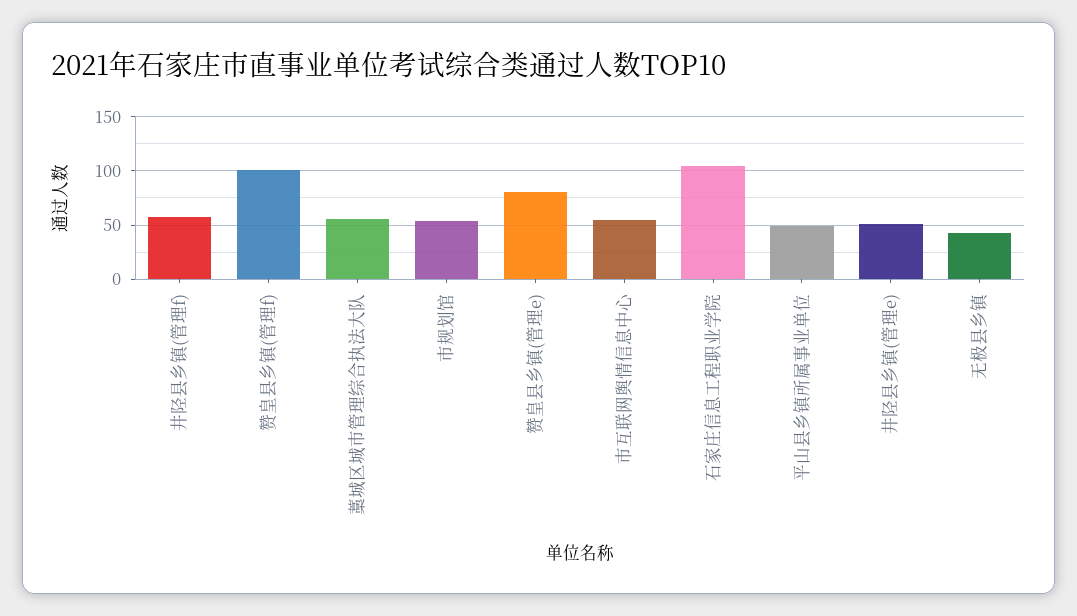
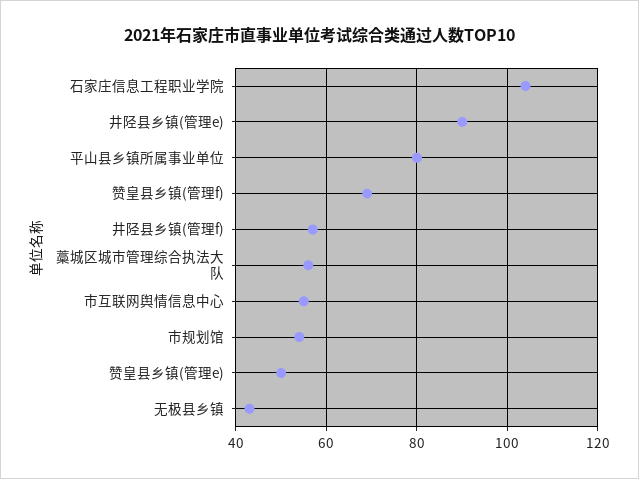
  {
    "井陉县乡镇(管理f)": 55,
-   "赞皇县乡镇(管理f)": 100,
+   "赞皇县乡镇(管理f)": 70,
    "藁城区城市管理综合执法大队": 55,
    "市规划馆": 55,
-   "赞皇县乡镇(管理e)": 80,
+   "赞皇县乡镇(管理e)": 50,
    "市互联网舆情信息中心": 55,
    "石家庄信息工程职业学院": 105,
-   "平山县乡镇所属事业单位": 50,
+   "平山县乡镇所属事业单位": 80,
-   "井陉县乡镇(管理e)": 50,
+   "井陉县乡镇(管理e)": 90,
    "无极县乡镇": 45
  }

